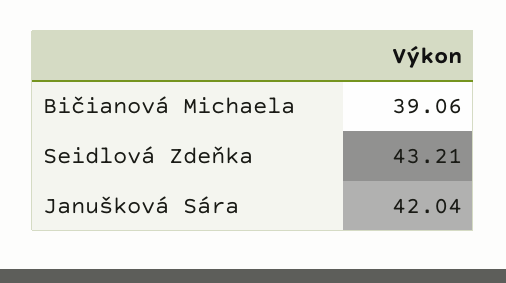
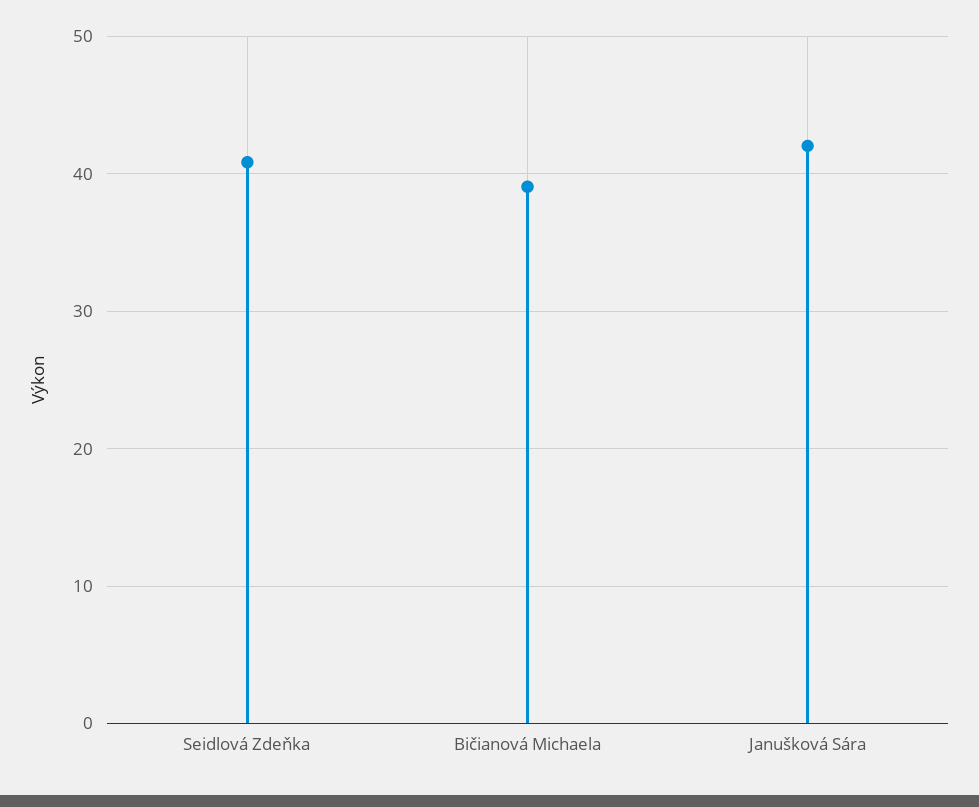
  {
    "Bičianová Michaela": 39.06,
-   "Seidlová Zdeňka": 43.21,
+   "Seidlová Zdeňka": 41,
    "Janušková Sára": 42.04
  }

